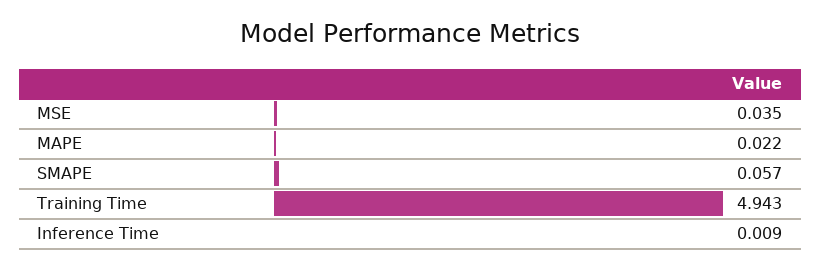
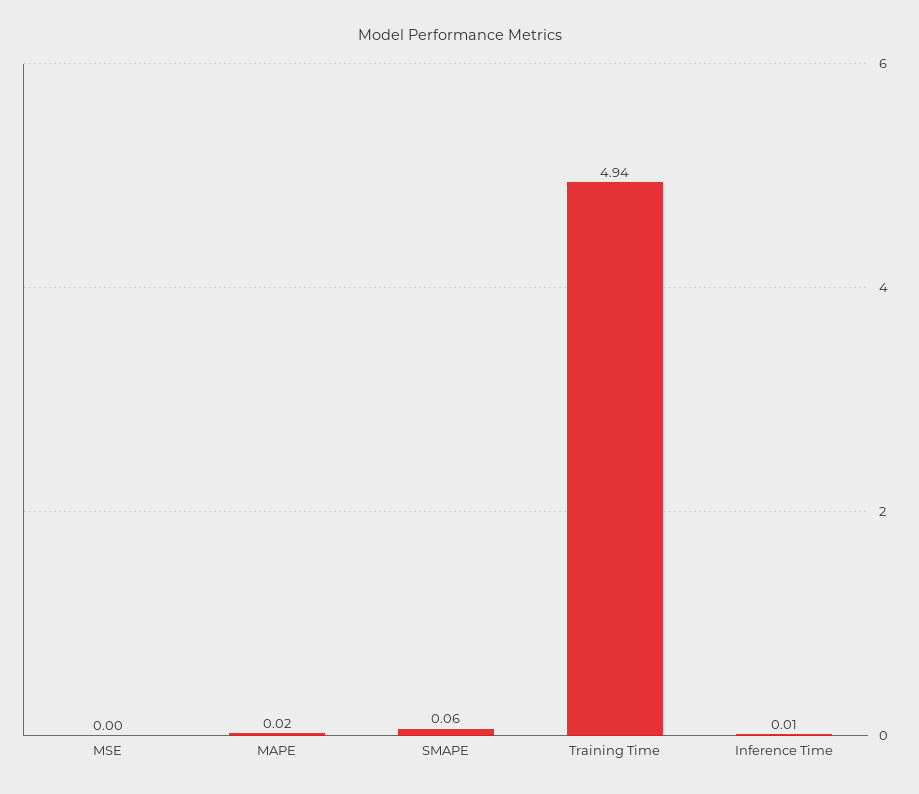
  {
-   "MSE": 0.035,
+   "MSE": 0,
    "MAPE": 0.022,
    "SMAPE": 0.057,
    "Training Time": 4.943,
    "Inference Time": 0.009
  }

